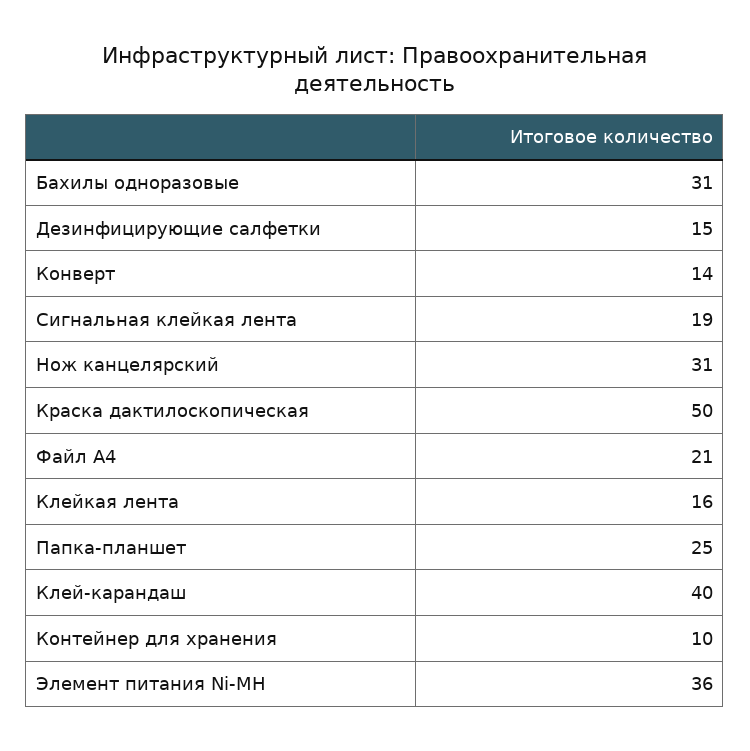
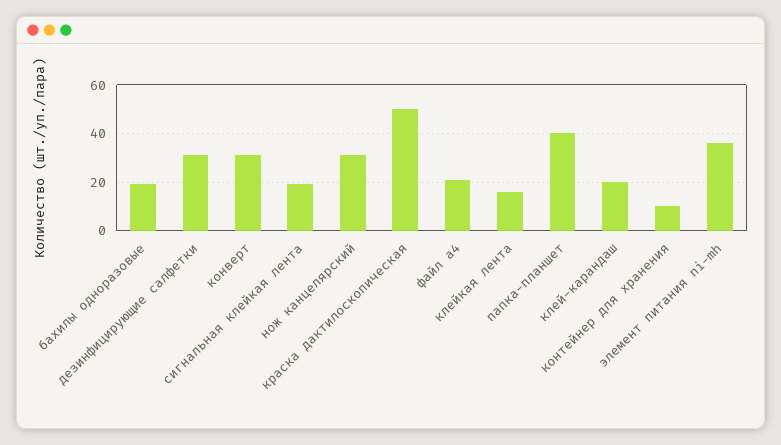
  {
-   "Бахилы одноразовые": 31,
+   "Бахилы одноразовые": 20,
-   "Дезинфицирующие салфетки": 15,
+   "Дезинфицирующие салфетки": 30,
-   "Конверт": 14,
+   "Конверт": 30,
    "Сигнальная клейкая лента": 19,
    "Нож канцелярский": 31,
    "Краска дактилоскопическая": 50,
    "Файл А4": 21,
    "Клейкая лента": 16,
-   "Папка-планшет": 25,
+   "Папка-планшет": 40,
-   "Клей-карандаш": 40,
+   "Клей-карандаш": 20,
    "Контейнер для хранения": 10,
    "Элемент питания Ni-MH": 36
  }

